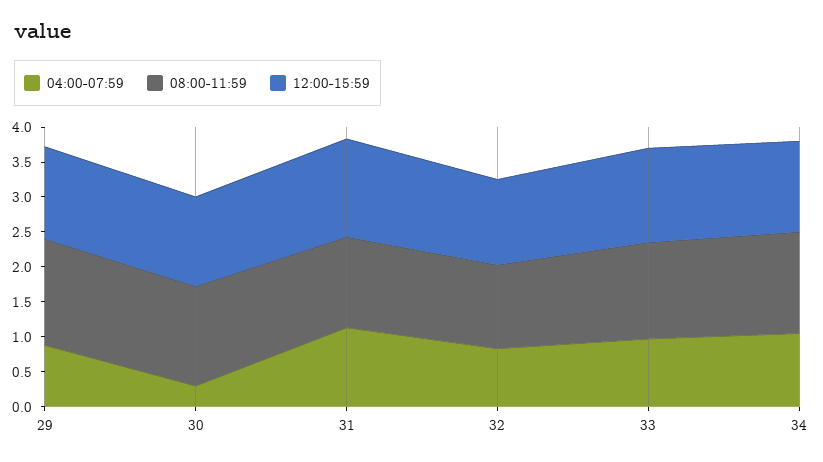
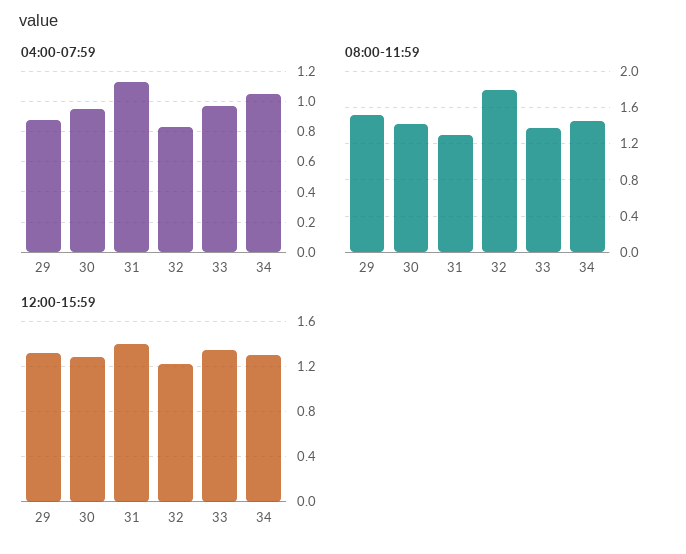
  {
    "04:00-07:59": {
      "29": 0.9,
-     "30": 0.25,
+     "30": 0.95,
      "31": 1.15,
      "32": 0.85,
      "33": 0.95,
      "34": 1.05
    },
    "08:00-11:59": {
      "29": 1.5,
      "30": 1.4,
      "31": 1.3,
-     "32": 1.25,
+     "32": 1.8,
      "33": 1.4,
      "34": 1.5
    },
    "12:00-15:59": {
      "29": 1.3,
      "30": 1.3,
      "31": 1.4,
      "32": 1.2,
      "33": 1.4,
      "34": 1.3
    }
  }

